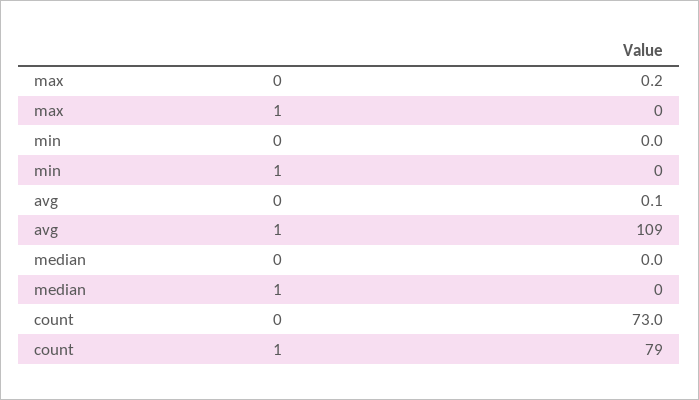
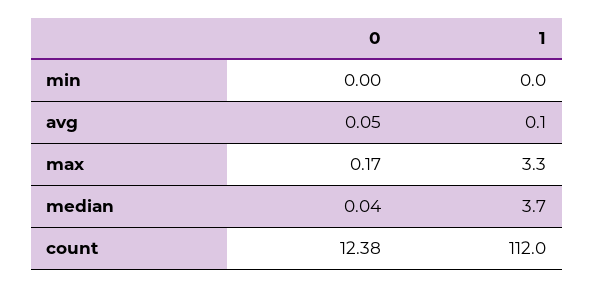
  {
    "max": {
      "0": 0.17,
-     "1": 0
+     "1": 3.3
    },
    "min": {
      "0": 0,
      "1": 0
    },
    "avg": {
      "0": 0.05,
-     "1": 109
+     "1": 0.1
    },
    "median": {
      "0": 0.04,
-     "1": 0
+     "1": 3.7
    },
    "count": {
-     "0": 73,
+     "0": 12.38,
-     "1": 79
+     "1": 112
    }
  }

